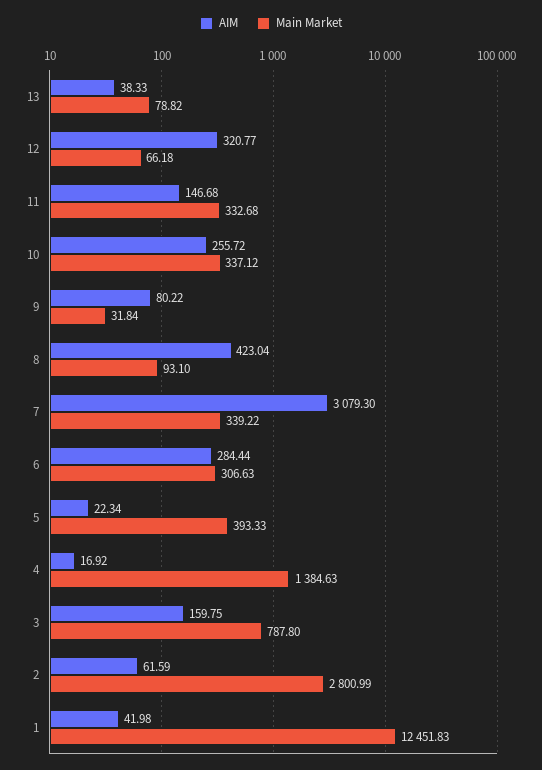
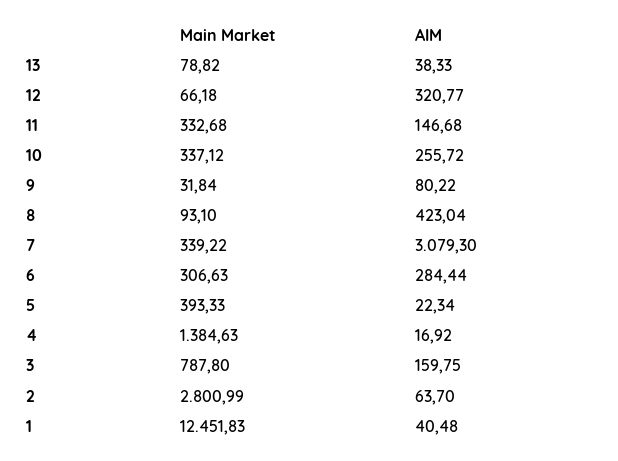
  {
    "AIM": {
      "13": 38.33,
      "12": 320.77,
      "11": 146.68,
      "10": 255.72,
      "9": 80.22,
      "8": 423.04,
      "7": 3079.3,
      "6": 284.44,
      "5": 22.34,
      "4": 16.92,
      "3": 159.75,
-     "2": 61.59,
+     "2": 63.7,
-     "1": 41.98
+     "1": 40.48
    },
    "Main Market": {
      "13": 78.82,
      "12": 66.18,
      "11": 332.68,
      "10": 337.12,
      "9": 31.84,
      "8": 93.1,
      "7": 339.22,
      "6": 306.63,
      "5": 393.33,
      "4": 1384.63,
      "3": 787.8,
      "2": 2800.99,
      "1": 12451.83
    }
  }

